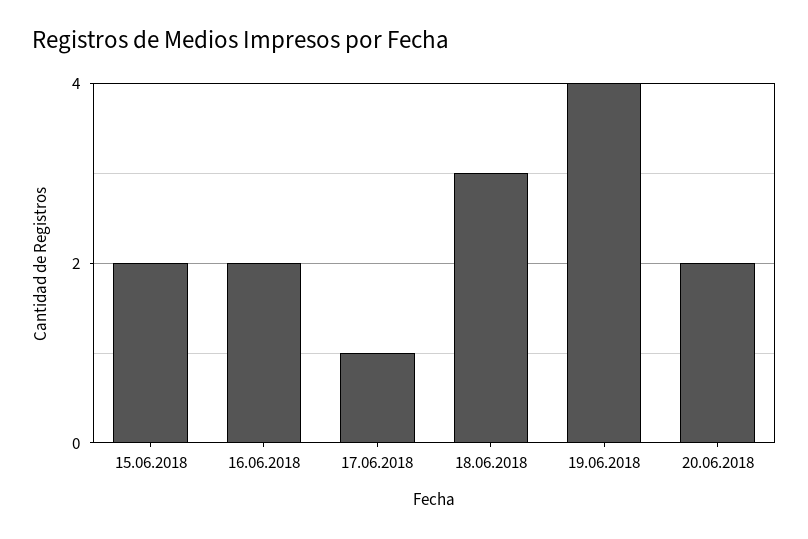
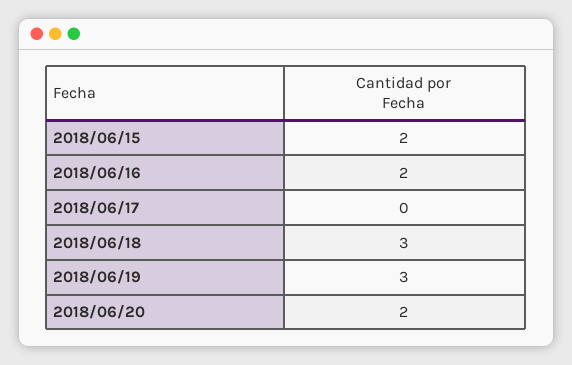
  {
    "15.06.2018": 2,
    "16.06.2018": 2,
-   "17.06.2018": 1,
+   "17.06.2018": 0,
    "18.06.2018": 3,
-   "19.06.2018": 4,
+   "19.06.2018": 3,
    "20.06.2018": 2
  }

